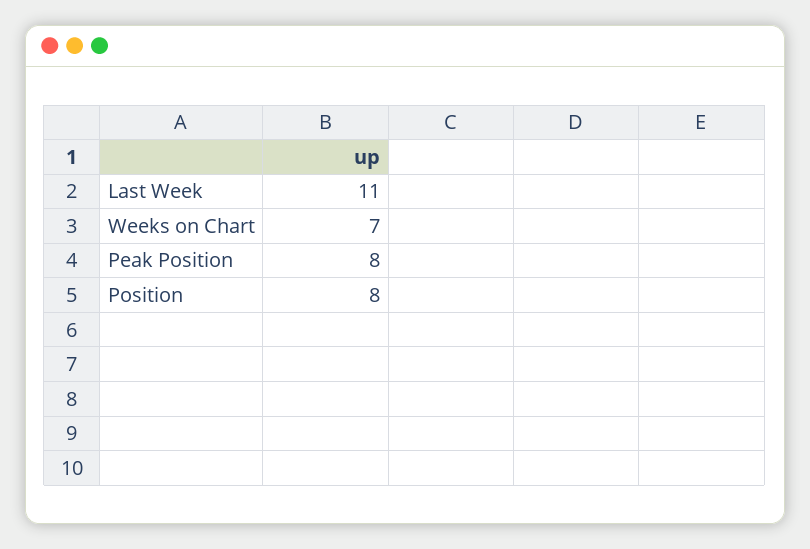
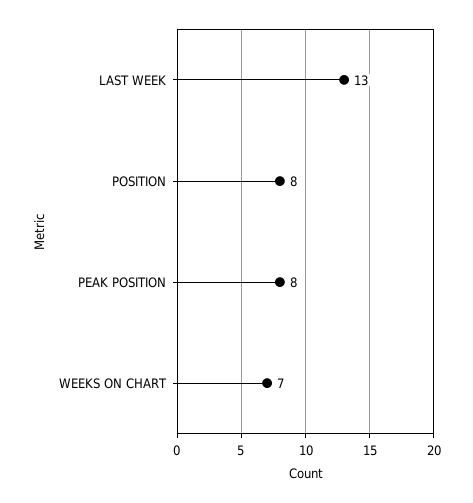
  {
-   "Last Week": 11,
+   "Last Week": 13,
    "Weeks on Chart": 7,
    "Peak Position": 8,
    "Position": 8
  }

